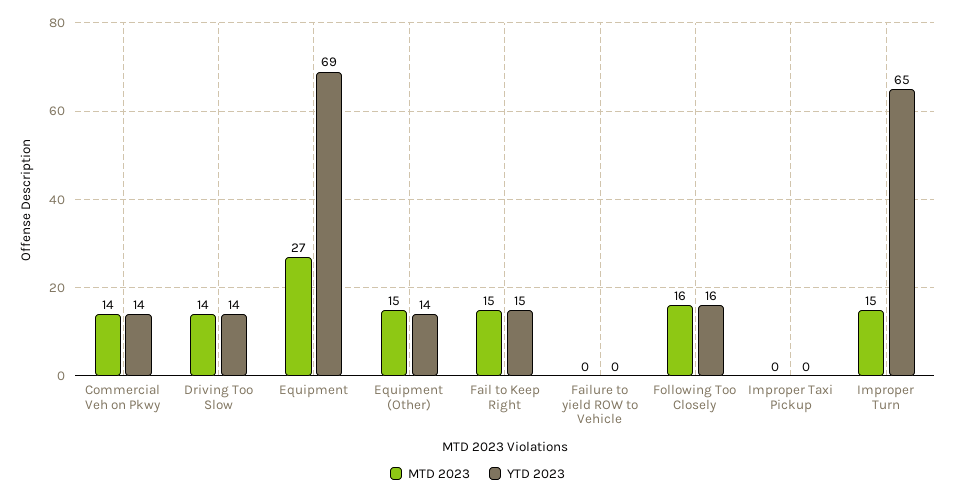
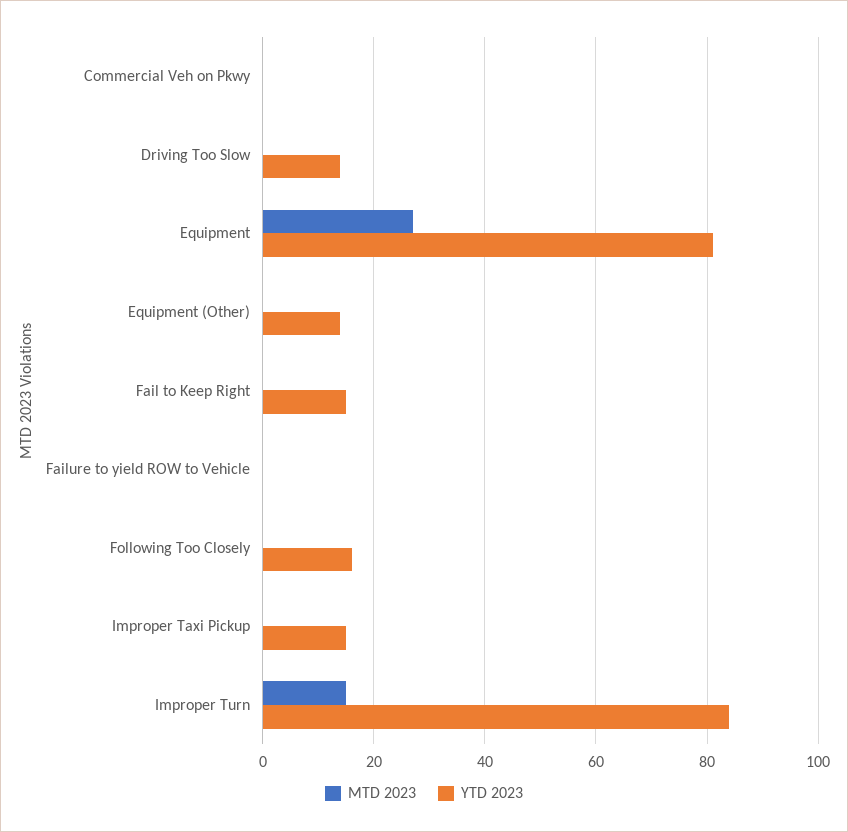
  {
    "MTD 2023": {
-     "Commercial Veh on Pkwy": 14,
+     "Commercial Veh on Pkwy": 0,
-     "Driving Too Slow": 14,
+     "Driving Too Slow": 0,
      "Equipment": 27,
-     "Equipment (Other)": 15,
+     "Equipment (Other)": 0,
-     "Fail to Keep Right": 15,
+     "Fail to Keep Right": 0,
      "Failure to yield ROW to Vehicle": 0,
-     "Following Too Closely": 16,
+     "Following Too Closely": 0,
      "Improper Taxi Pickup": 0,
      "Improper Turn": 15
    },
    "YTD 2023": {
-     "Commercial Veh on Pkwy": 14,
+     "Commercial Veh on Pkwy": 0,
      "Driving Too Slow": 14,
-     "Equipment": 69,
+     "Equipment": 80,
      "Equipment (Other)": 14,
      "Fail to Keep Right": 15,
      "Failure to yield ROW to Vehicle": 0,
      "Following Too Closely": 16,
-     "Improper Taxi Pickup": 0,
+     "Improper Taxi Pickup": 15,
-     "Improper Turn": 65
+     "Improper Turn": 85
    }
  }

